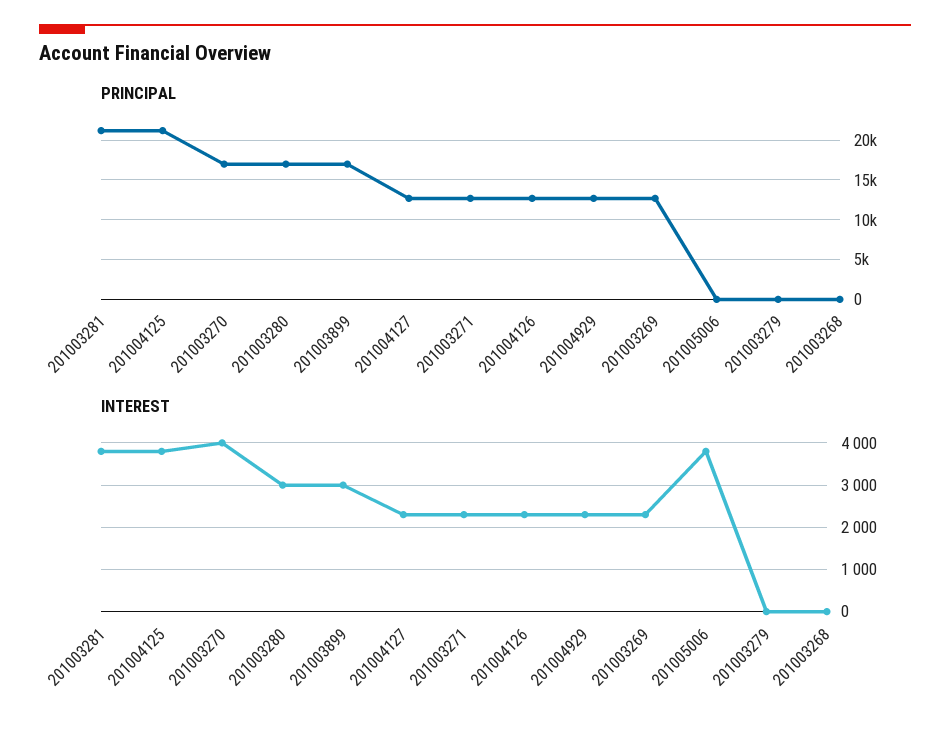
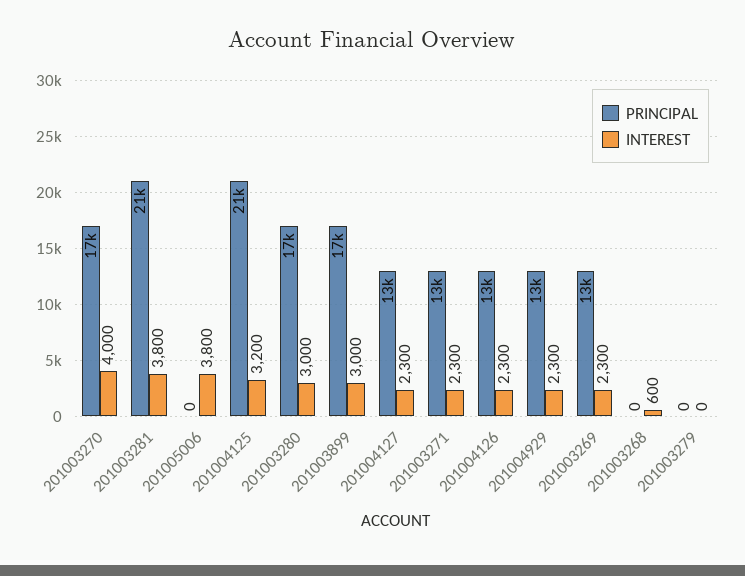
  {
    "PRINCIPAL": {
      "201003281": 21000,
      "201004125": 21000,
      "201003270": 17000,
      "201003280": 17000,
      "201003899": 17000,
      "201004127": 13000,
      "201003271": 13000,
      "201004126": 13000,
      "201004929": 13000,
      "201003269": 13000,
      "201005006": 0,
      "201003279": 0,
      "201003268": 0
    },
    "INTEREST": {
      "201003281": 3800,
-     "201004125": 3800,
+     "201004125": 3200,
      "201003270": 4000,
      "201003280": 3000,
      "201003899": 3000,
      "201004127": 2300,
      "201003271": 2300,
      "201004126": 2300,
      "201004929": 2300,
      "201003269": 2300,
      "201005006": 3800,
      "201003279": 0,
-     "201003268": 0
+     "201003268": 600
    }
  }

